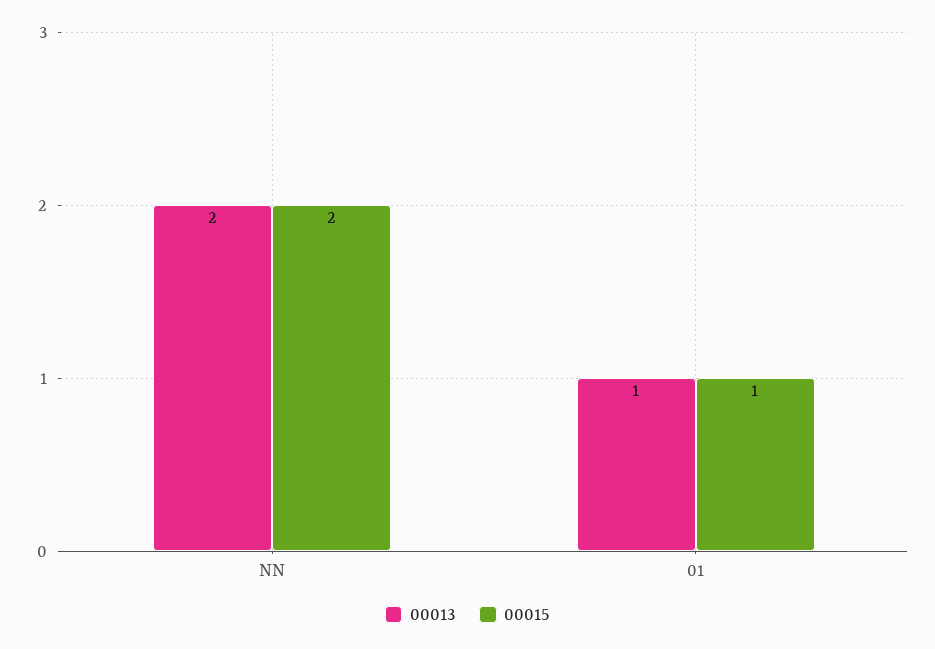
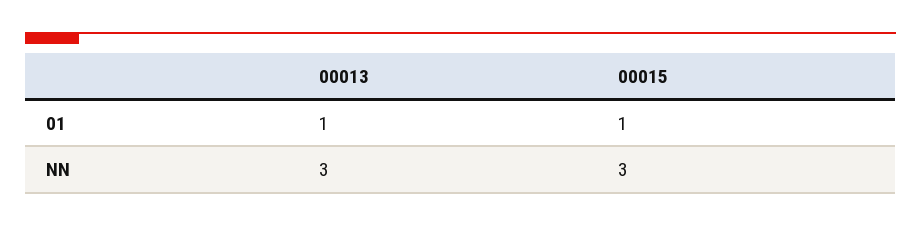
  {
    "00013": {
-     "NN": 2,
+     "NN": 3,
      "01": 1
    },
    "00015": {
-     "NN": 2,
+     "NN": 3,
      "01": 1
    }
  }

